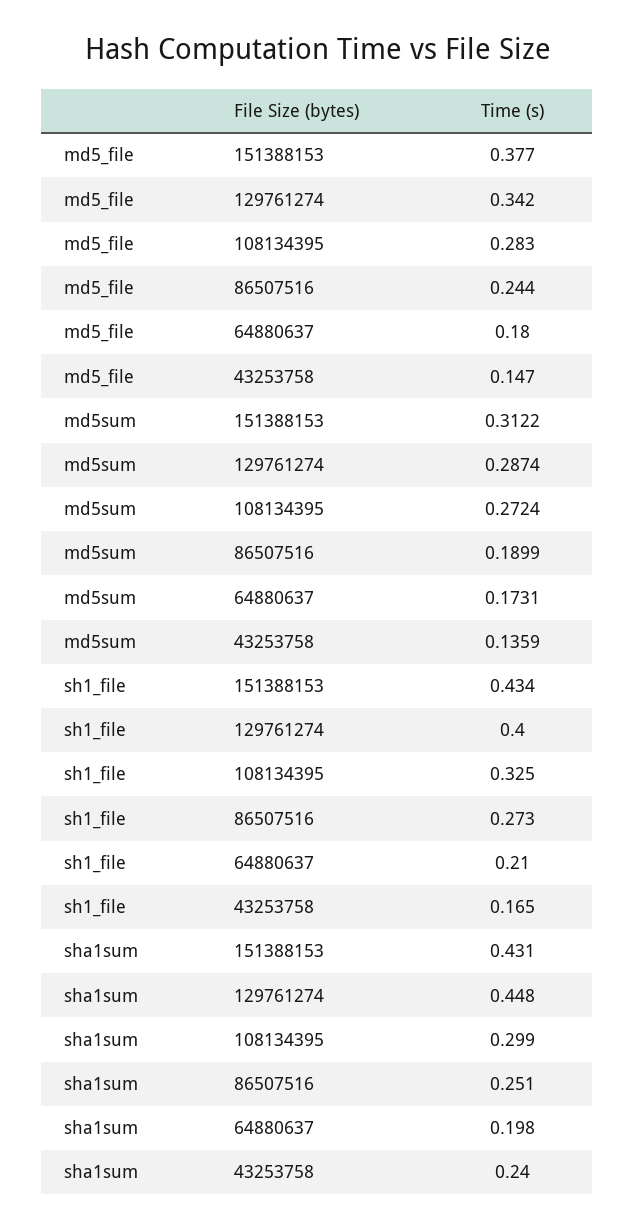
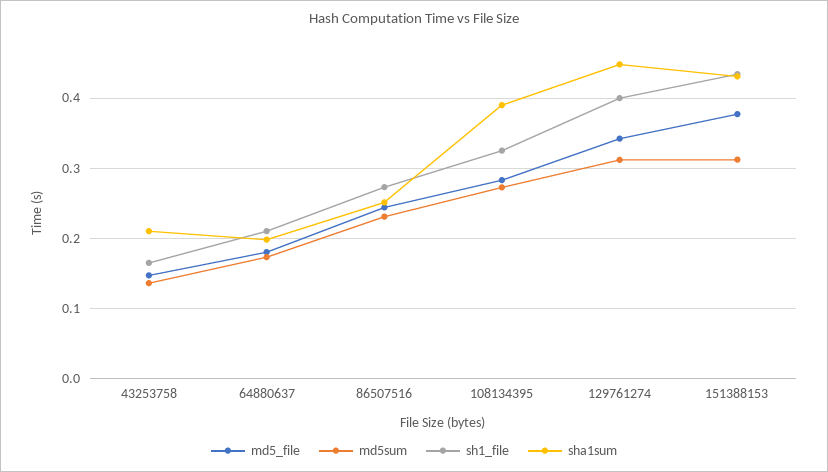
  {
    "md5_file": {
      "151388153": 0.377,
      "129761274": 0.342,
      "108134395": 0.283,
      "86507516": 0.244,
      "64880637": 0.18,
      "43253758": 0.147
    },
    "md5sum": {
      "151388153": 0.3122,
-     "129761274": 0.2874,
+     "129761274": 0.31,
      "108134395": 0.2724,
-     "86507516": 0.1899,
+     "86507516": 0.23,
      "64880637": 0.1731,
      "43253758": 0.1359
    },
    "sh1_file": {
      "151388153": 0.434,
      "129761274": 0.4,
      "108134395": 0.325,
      "86507516": 0.273,
      "64880637": 0.21,
      "43253758": 0.165
    },
    "sha1sum": {
      "151388153": 0.431,
      "129761274": 0.448,
-     "108134395": 0.299,
+     "108134395": 0.39,
      "86507516": 0.251,
      "64880637": 0.198,
-     "43253758": 0.24
+     "43253758": 0.21
    }
  }

